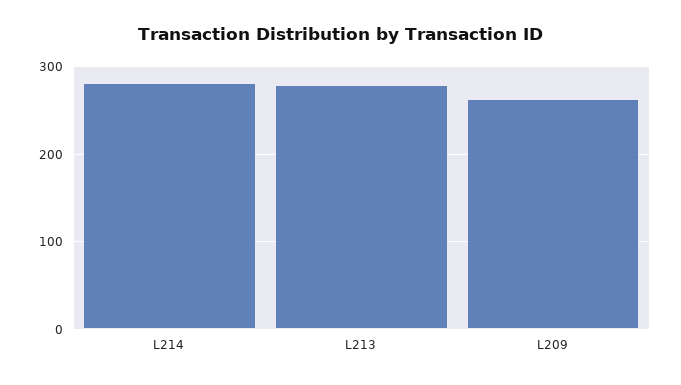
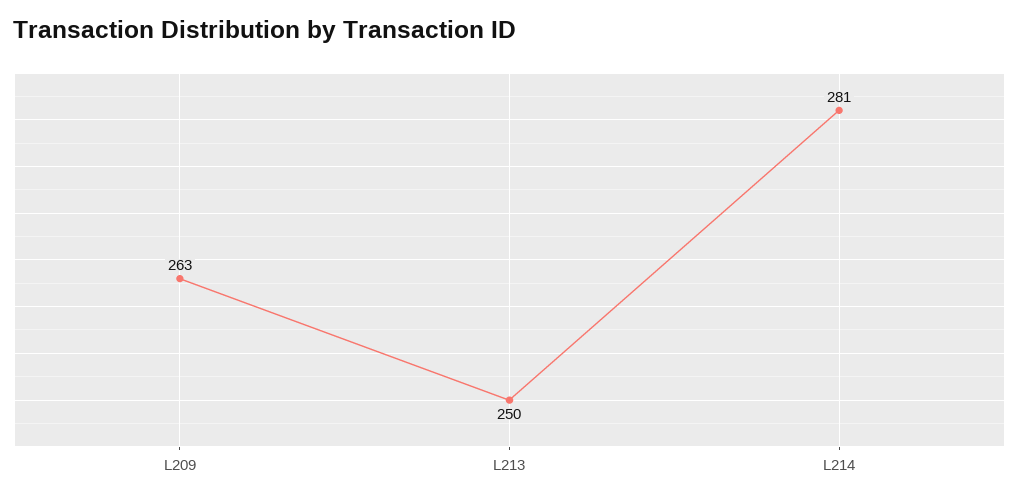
  {
    "L214": 281,
-   "L213": 280,
+   "L213": 250,
    "L209": 263
  }

